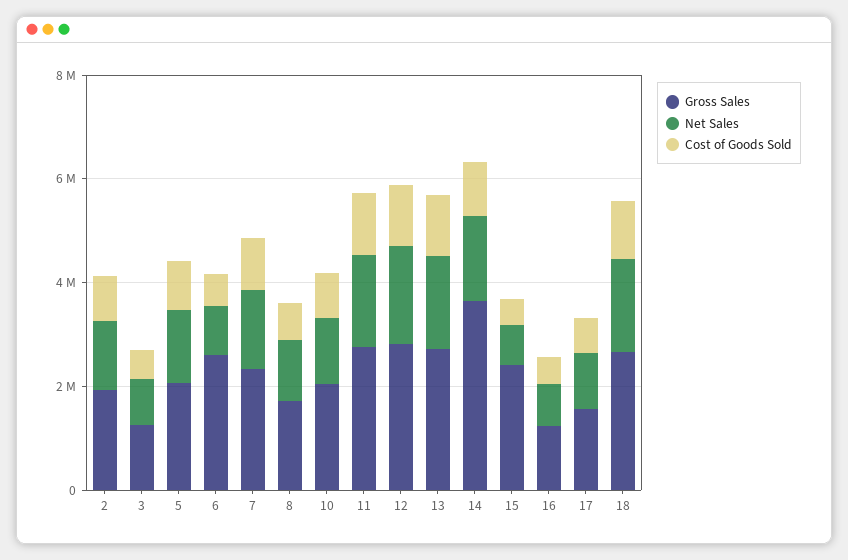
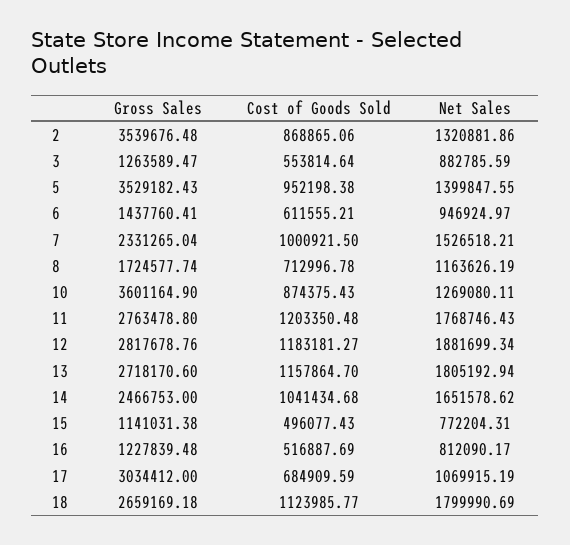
  {
    "Gross Sales": {
-     "2": 2000000,
+     "2": 3539676.48,
      "3": 1263589.47,
-     "5": 2000000,
+     "5": 3529182.43,
-     "6": 2500000,
+     "6": 1437760.41,
      "7": 2331265.04,
      "8": 1724577.74,
-     "10": 2000000,
+     "10": 3601164.9,
      "11": 2763478.8,
      "12": 2817678.76,
      "13": 2718170.6,
-     "14": 3500000,
+     "14": 2466753,
-     "15": 2500000,
+     "15": 1141031.38,
      "16": 1227839.48,
-     "17": 1500000,
+     "17": 3034412,
      "18": 2659169.18
    },
    "Net Sales": {
      "2": 1320881.86,
      "3": 882785.59,
      "5": 1399847.55,
      "6": 946924.97,
      "7": 1526518.21,
      "8": 1163626.19,
      "10": 1269080.11,
      "11": 1768746.43,
      "12": 1881699.34,
      "13": 1805192.94,
      "14": 1651578.62,
      "15": 772204.31,
      "16": 812090.17,
      "17": 1069915.19,
      "18": 1799990.69
    },
    "Cost of Goods Sold": {
      "2": 868865.06,
      "3": 553814.64,
      "5": 952198.38,
      "6": 611555.21,
      "7": 1000921.5,
      "8": 712996.78,
      "10": 874375.43,
      "11": 1203350.48,
      "12": 1183181.27,
      "13": 1157864.7,
      "14": 1041434.68,
      "15": 496077.43,
      "16": 516887.69,
      "17": 684909.59,
      "18": 1123985.77
    }
  }

